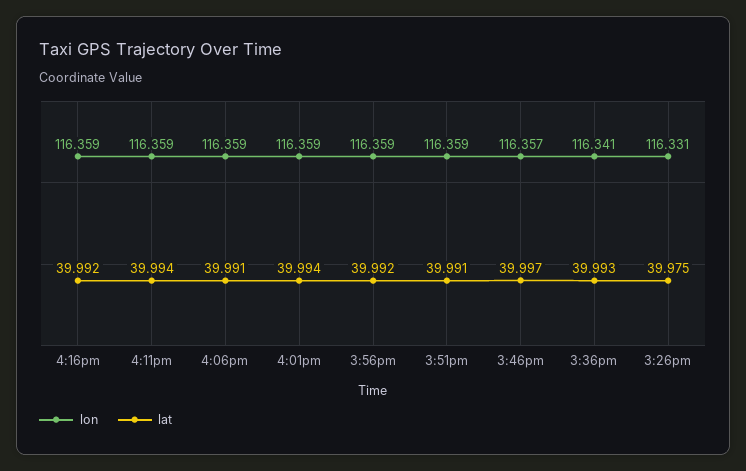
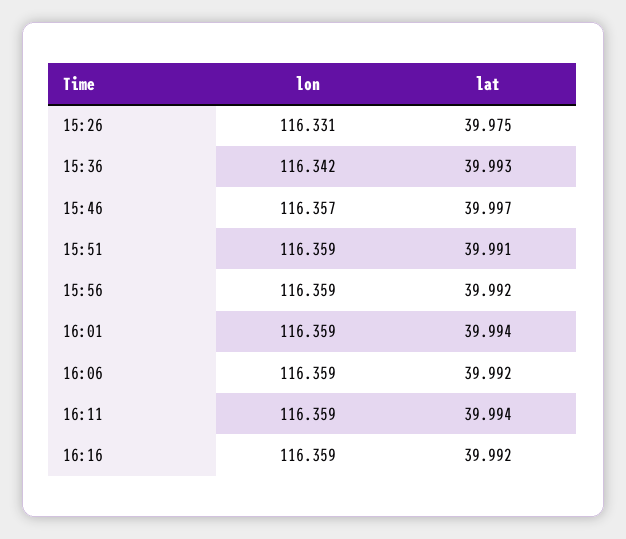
  {
    "lon": {
      "4:16pm": 116.359,
      "4:11pm": 116.359,
      "4:06pm": 116.359,
      "4:01pm": 116.359,
      "3:56pm": 116.359,
      "3:51pm": 116.359,
      "3:46pm": 116.357,
-     "3:36pm": 116.341,
+     "3:36pm": 116.342,
      "3:26pm": 116.331
    },
    "lat": {
      "4:16pm": 39.992,
      "4:11pm": 39.994,
-     "4:06pm": 39.991,
+     "4:06pm": 39.992,
      "4:01pm": 39.994,
      "3:56pm": 39.992,
      "3:51pm": 39.991,
      "3:46pm": 39.997,
      "3:36pm": 39.993,
      "3:26pm": 39.975
    }
  }

